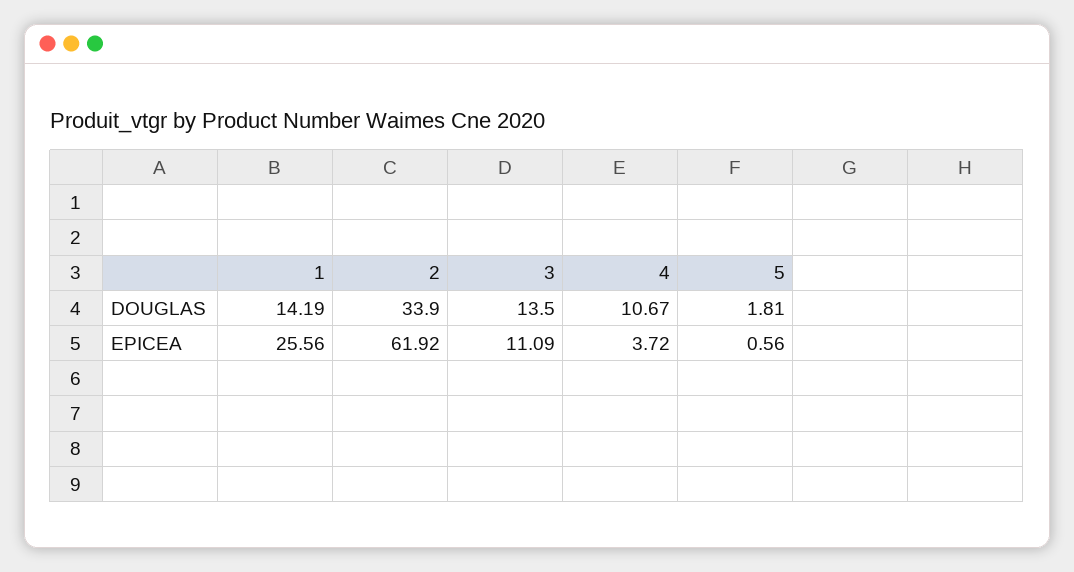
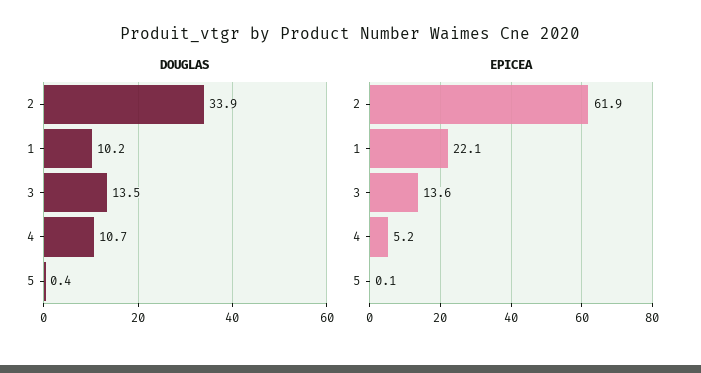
  {
    "DOUGLAS": {
-     "1": 14.19,
+     "1": 10.2,
      "2": 33.9,
      "3": 13.5,
      "4": 10.67,
-     "5": 1.81
+     "5": 0.4
    },
    "EPICEA": {
-     "1": 25.56,
+     "1": 22.1,
      "2": 61.92,
-     "3": 11.09,
+     "3": 13.6,
-     "4": 3.72,
+     "4": 5.2,
-     "5": 0.56
+     "5": 0.1
    }
  }

